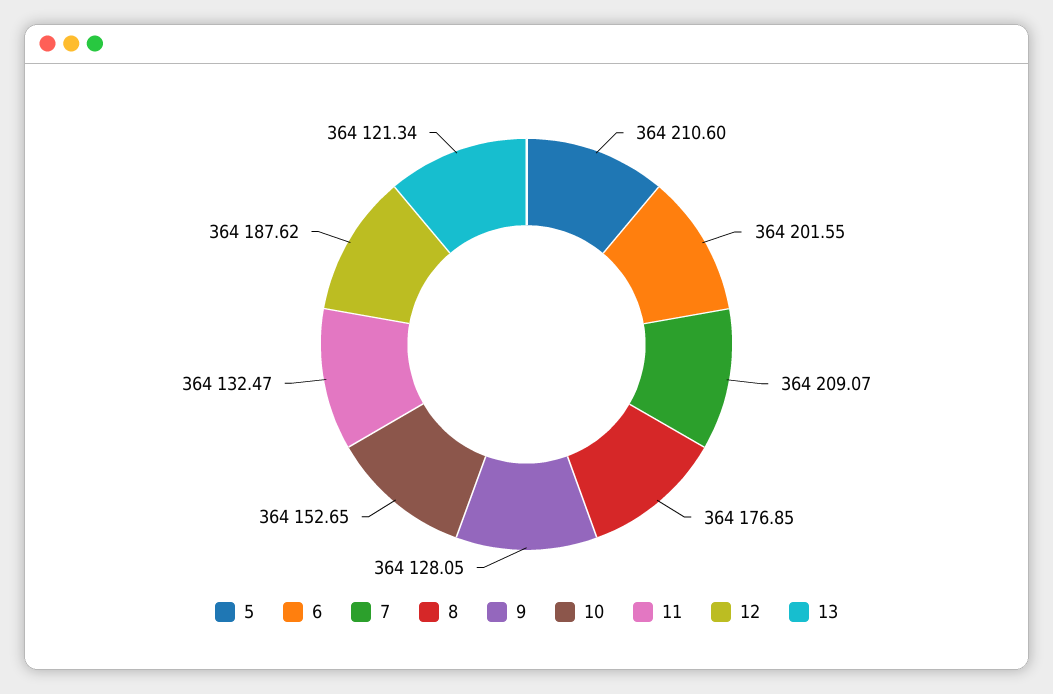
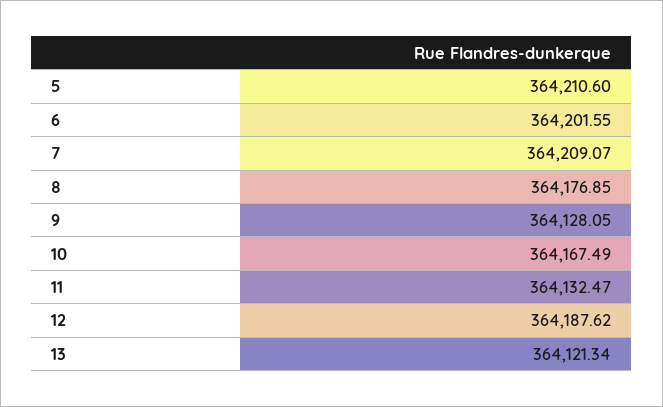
  {
    "5": 364210.6,
    "6": 364201.55,
    "7": 364209.07,
    "8": 364176.85,
    "9": 364128.05,
-   "10": 364152.65,
+   "10": 364167.49,
    "11": 364132.47,
    "12": 364187.62,
    "13": 364121.34
  }

